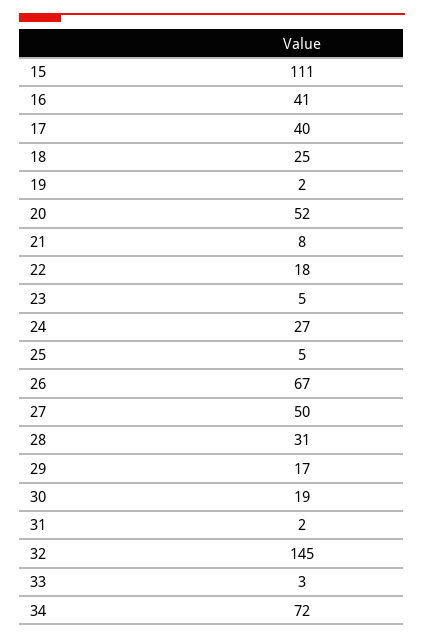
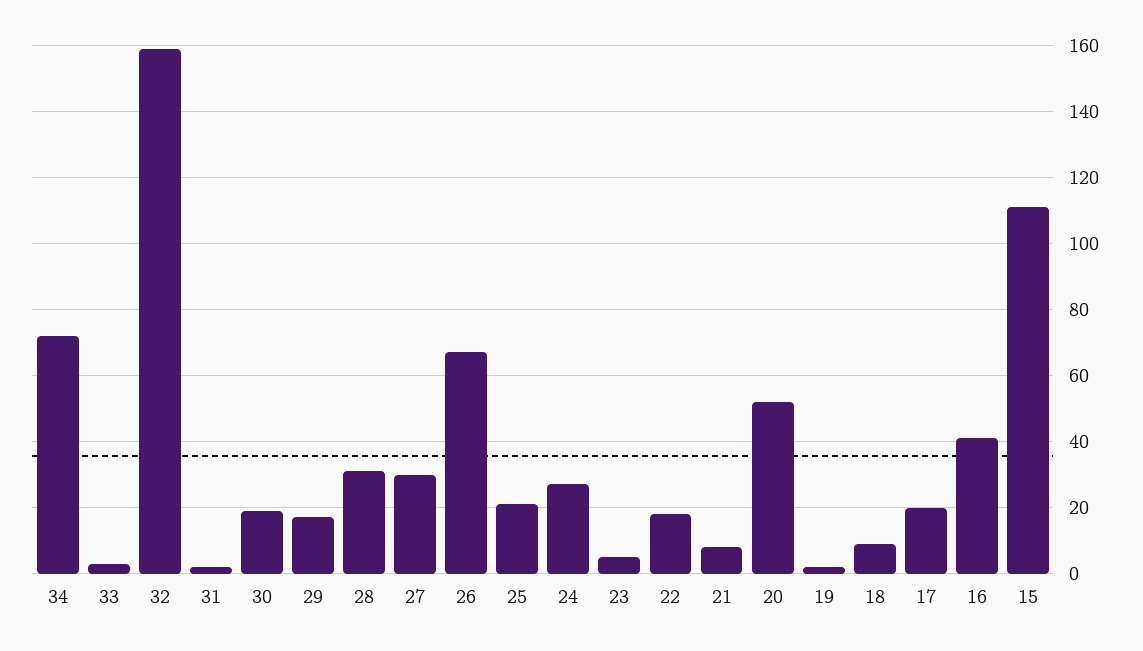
  {
    "15": 111,
    "16": 41,
-   "17": 40,
+   "17": 20,
-   "18": 25,
+   "18": 10,
    "19": 2,
    "20": 52,
    "21": 8,
    "22": 18,
    "23": 5,
    "24": 27,
-   "25": 5,
+   "25": 20,
    "26": 67,
-   "27": 50,
+   "27": 30,
    "28": 31,
    "29": 17,
    "30": 19,
    "31": 2,
-   "32": 145,
+   "32": 160,
    "33": 3,
    "34": 72
  }

